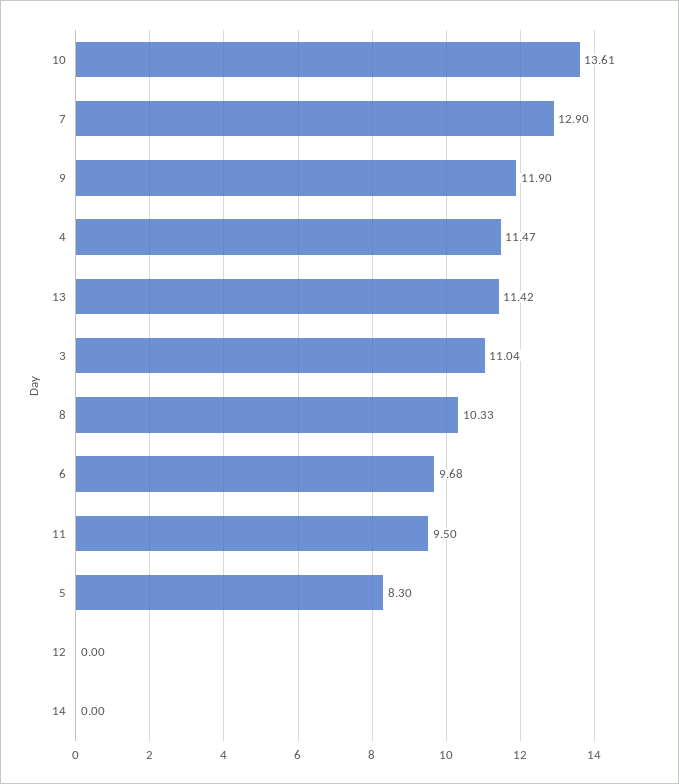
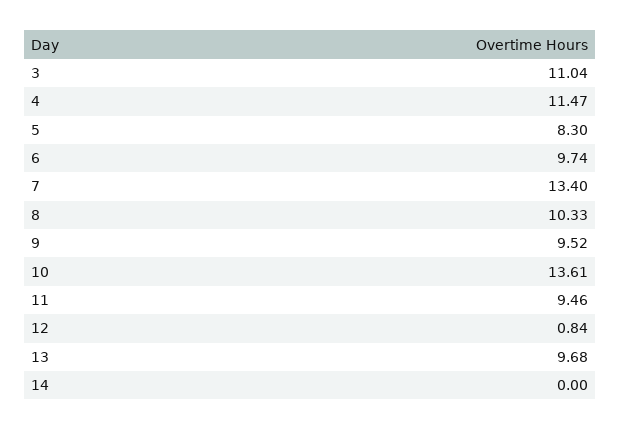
  {
    "10": 13.61,
-   "7": 12.9,
+   "7": 13.4,
-   "9": 11.9,
+   "9": 9.52,
    "4": 11.47,
-   "13": 11.42,
+   "13": 9.68,
    "3": 11.04,
    "8": 10.33,
-   "6": 9.68,
+   "6": 9.74,
-   "11": 9.5,
+   "11": 9.46,
    "5": 8.3,
-   "12": 0,
+   "12": 0.84,
    "14": 0
  }

